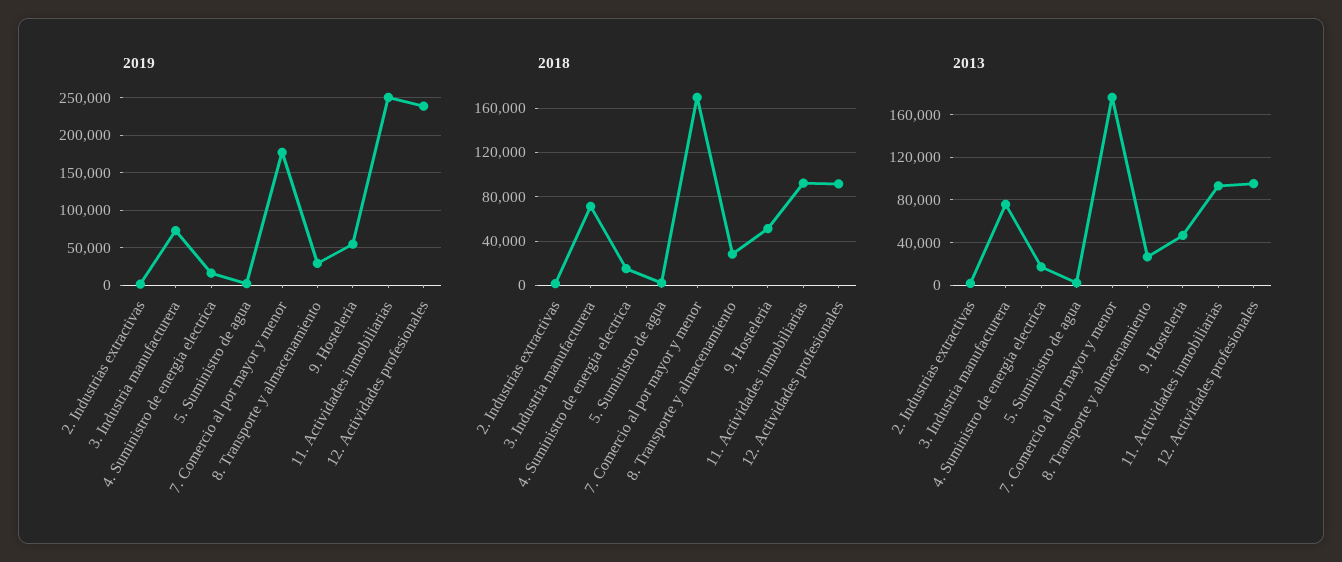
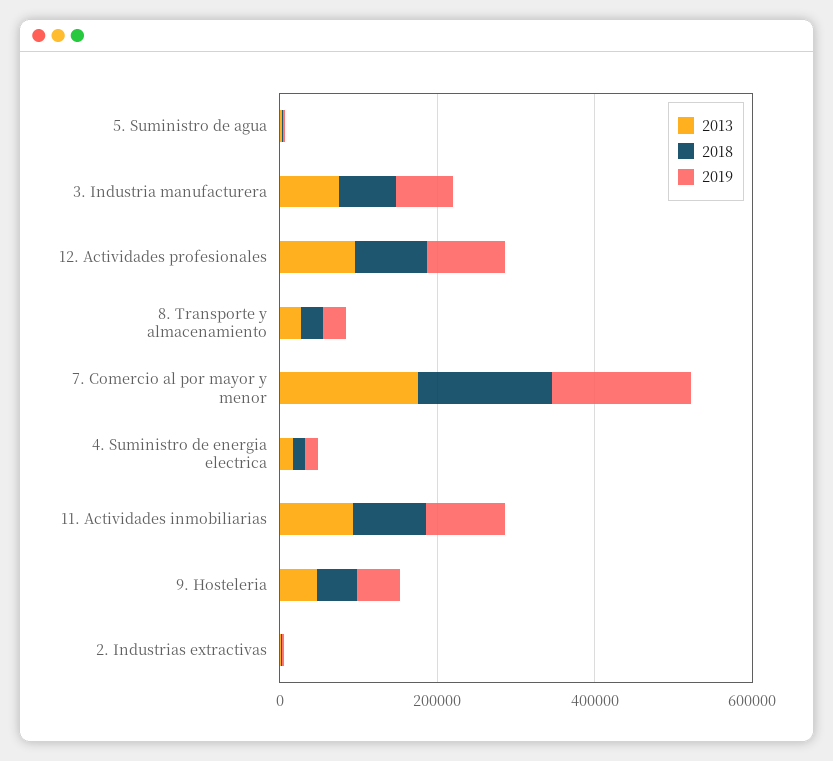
  {
    "2019": {
      "2. Industrias extractivas": 0,
      "3. Industria manufacturera": 70000,
      "4. Suministro de energia electrica": 20000,
      "5. Suministro de agua": 0,
      "7. Comercio al por mayor y menor": 180000,
      "8. Transporte y almacenamiento": 30000,
      "9. Hosteleria": 60000,
-     "11. Actividades inmobiliarias": 250000,
+     "11. Actividades inmobiliarias": 100000,
-     "12. Actividades profesionales": 240000
+     "12. Actividades profesionales": 100000
    },
    "2018": {
      "2. Industrias extractivas": 0,
      "3. Industria manufacturera": 70000,
      "4. Suministro de energia electrica": 20000,
      "5. Suministro de agua": 0,
      "7. Comercio al por mayor y menor": 170000,
      "8. Transporte y almacenamiento": 30000,
      "9. Hosteleria": 50000,
      "11. Actividades inmobiliarias": 90000,
      "12. Actividades profesionales": 90000
    },
    "2013": {
      "2. Industrias extractivas": 0,
      "3. Industria manufacturera": 80000,
      "4. Suministro de energia electrica": 20000,
      "5. Suministro de agua": 0,
      "7. Comercio al por mayor y menor": 180000,
      "8. Transporte y almacenamiento": 30000,
      "9. Hosteleria": 50000,
      "11. Actividades inmobiliarias": 90000,
      "12. Actividades profesionales": 100000
    }
  }

